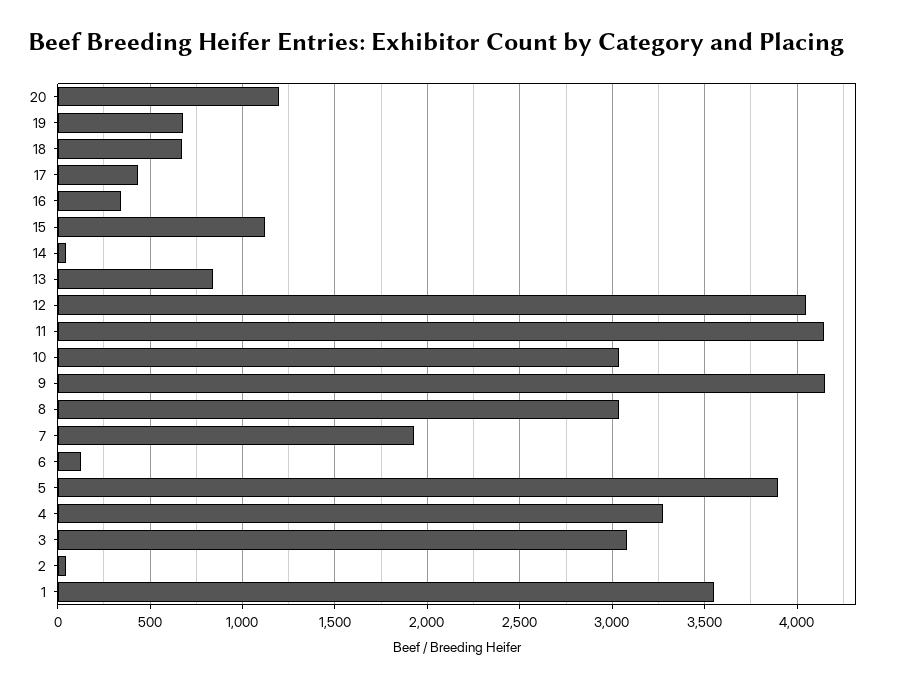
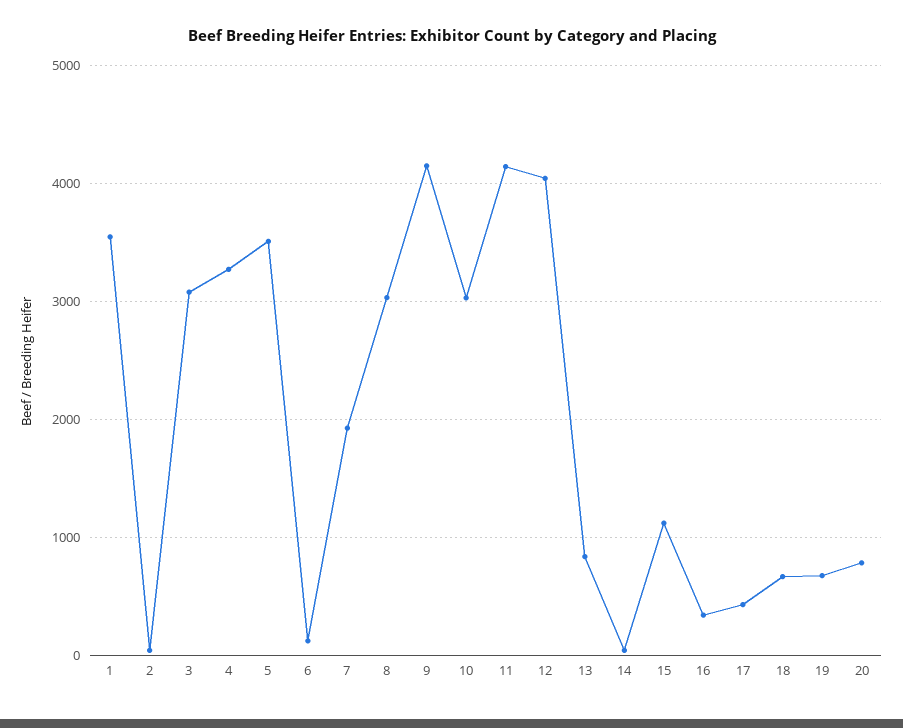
  {
-   "20": 1200,
+   "20": 800,
    "19": 700,
    "18": 650,
    "17": 450,
    "16": 350,
    "15": 1100,
    "14": 50,
    "13": 850,
    "12": 4050,
    "11": 4150,
    "10": 3050,
    "9": 4150,
    "8": 3050,
    "7": 1950,
    "6": 150,
-   "5": 3900,
+   "5": 3500,
    "4": 3300,
    "3": 3100,
    "2": 50,
    "1": 3550
  }

